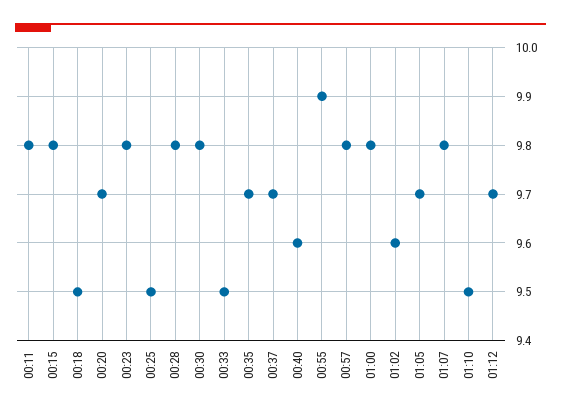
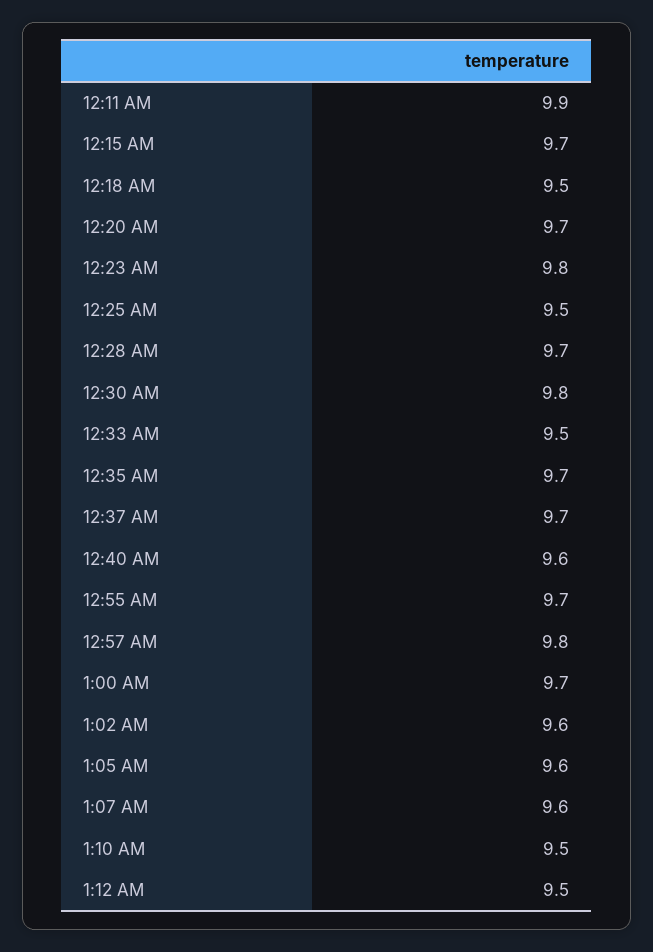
  {
-   "00:11": 9.8,
+   "00:11": 9.9,
-   "00:15": 9.8,
+   "00:15": 9.7,
    "00:18": 9.5,
    "00:20": 9.7,
    "00:23": 9.8,
    "00:25": 9.5,
-   "00:28": 9.8,
+   "00:28": 9.7,
    "00:30": 9.8,
    "00:33": 9.5,
    "00:35": 9.7,
    "00:37": 9.7,
    "00:40": 9.6,
-   "00:55": 9.9,
+   "00:55": 9.7,
    "00:57": 9.8,
-   "01:00": 9.8,
+   "01:00": 9.7,
    "01:02": 9.6,
-   "01:05": 9.7,
+   "01:05": 9.6,
-   "01:07": 9.8,
+   "01:07": 9.6,
    "01:10": 9.5,
-   "01:12": 9.7
+   "01:12": 9.5
  }

